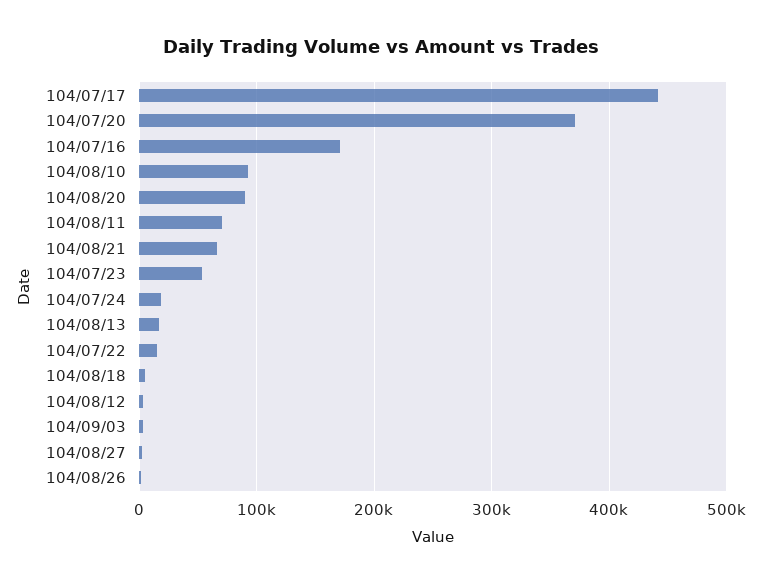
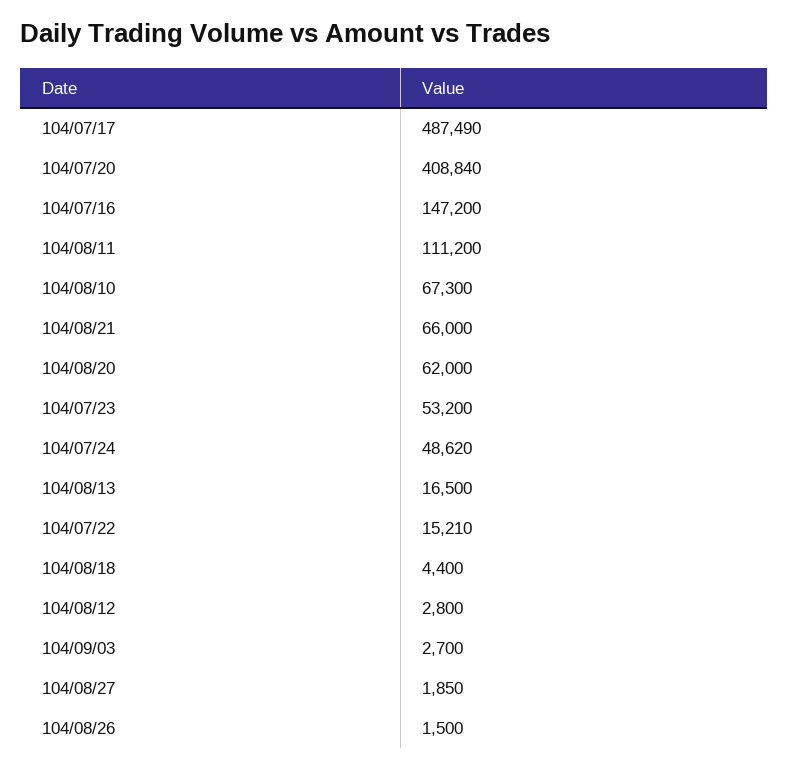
  {
-   "104/07/17": 440000,
+   "104/07/17": 487490,
-   "104/07/20": 370000,
+   "104/07/20": 408840,
-   "104/07/16": 170000,
+   "104/07/16": 147200,
-   "104/08/10": 90000,
+   "104/08/10": 67300,
-   "104/08/20": 90000,
+   "104/08/20": 62000,
-   "104/08/11": 70000,
+   "104/08/11": 111200,
    "104/08/21": 66000,
    "104/07/23": 53200,
-   "104/07/24": 20000,
+   "104/07/24": 48620,
    "104/08/13": 16500,
    "104/07/22": 15210,
    "104/08/18": 4400,
    "104/08/12": 2800,
    "104/09/03": 2700,
    "104/08/27": 1850,
    "104/08/26": 1500
  }

